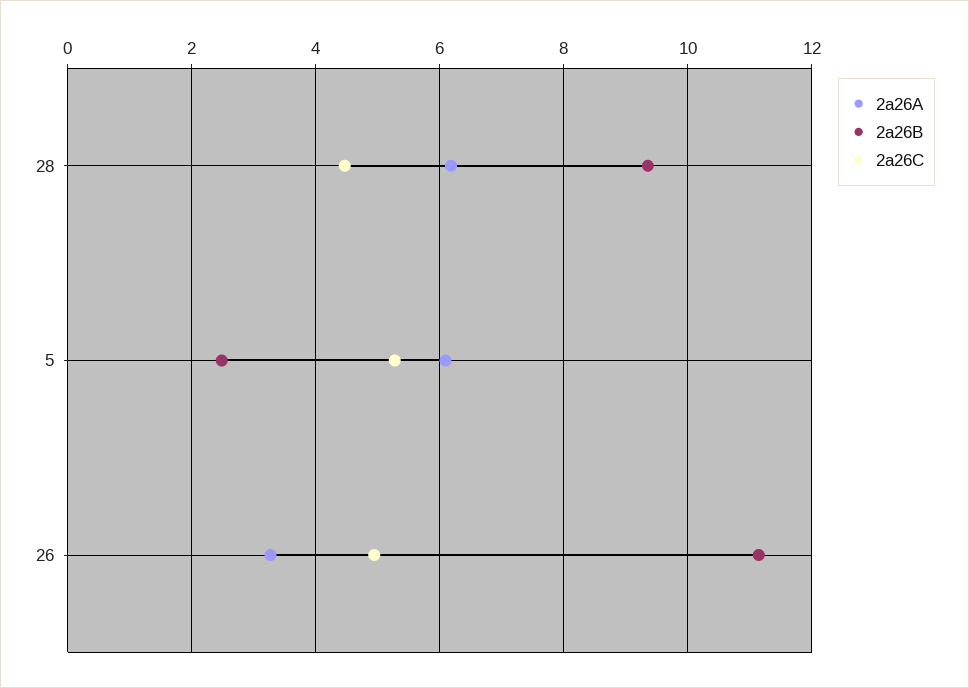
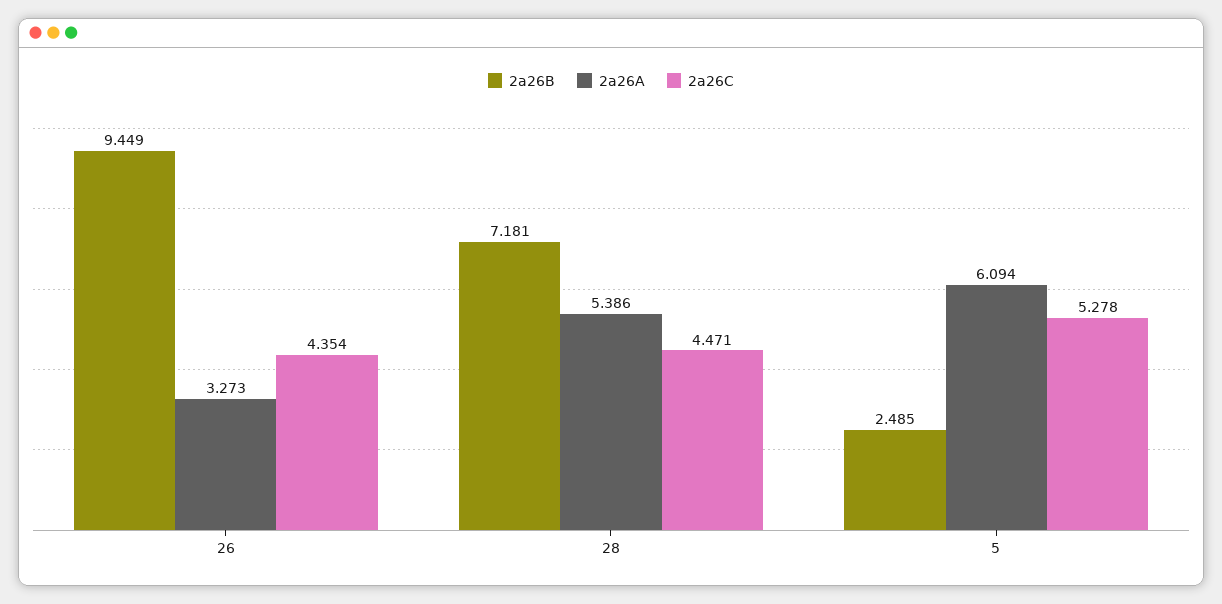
  {
    "2a26A": {
-     "28": 6.2,
+     "28": 5.386,
      "5": 6.094,
      "26": 3.273
    },
    "2a26B": {
-     "28": 9.4,
+     "28": 7.181,
      "5": 2.485,
-     "26": 11.2
+     "26": 9.449
    },
    "2a26C": {
      "28": 4.471,
      "5": 5.278,
-     "26": 5
+     "26": 4.354
    }
  }

